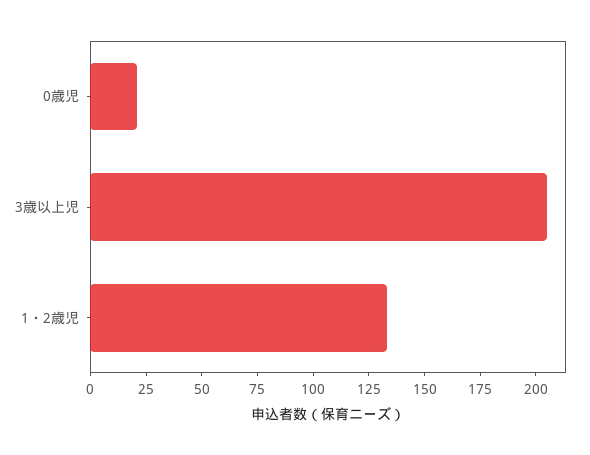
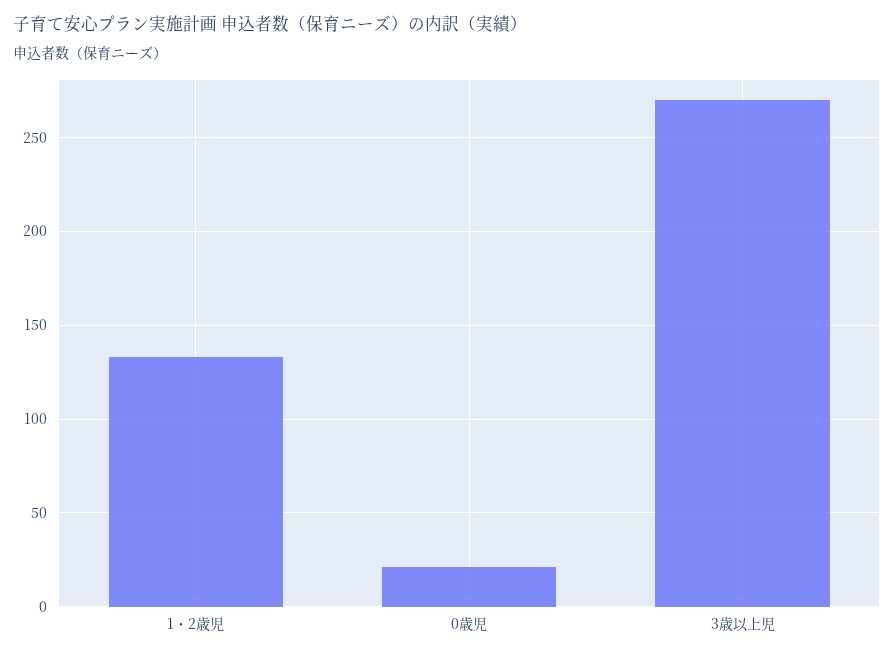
  {
    "0歳児": 20,
-   "3歳以上児": 205,
+   "3歳以上児": 270,
    "1・2歳児": 135
  }

